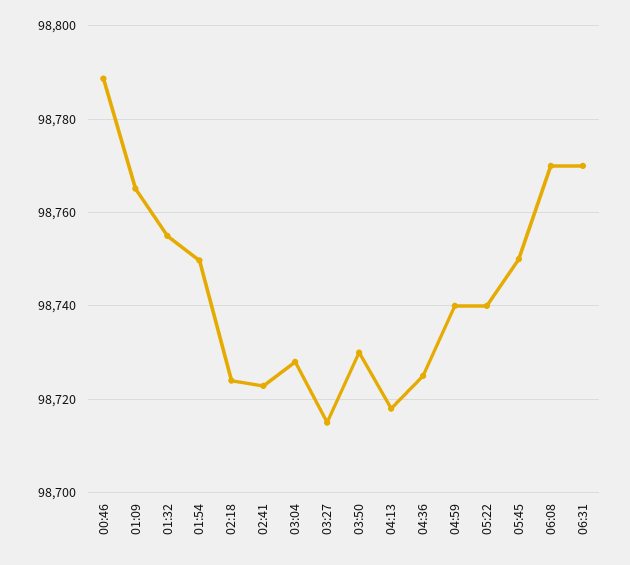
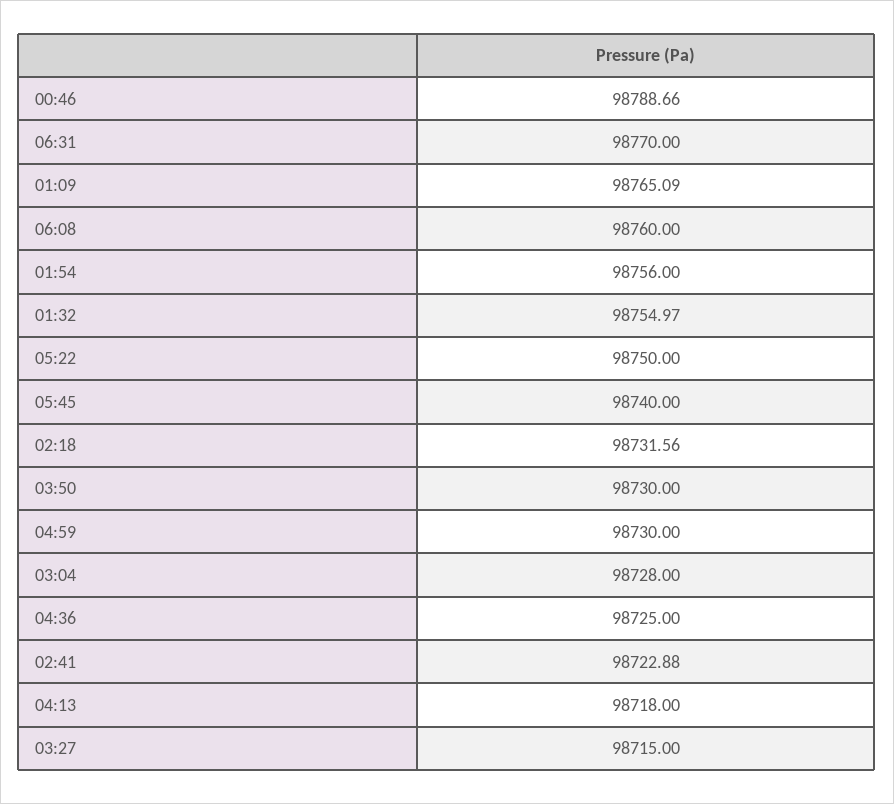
  {
    "00:46": 98788.66,
    "01:09": 98765.09,
    "01:32": 98754.97,
-   "01:54": 98750,
+   "01:54": 98756,
-   "02:18": 98724,
+   "02:18": 98731.56,
    "02:41": 98722.88,
    "03:04": 98728,
    "03:27": 98715,
    "03:50": 98730,
    "04:13": 98718,
    "04:36": 98725,
-   "04:59": 98740,
+   "04:59": 98730,
-   "05:22": 98740,
+   "05:22": 98750,
-   "05:45": 98750,
+   "05:45": 98740,
-   "06:08": 98770,
+   "06:08": 98760,
    "06:31": 98770
  }

